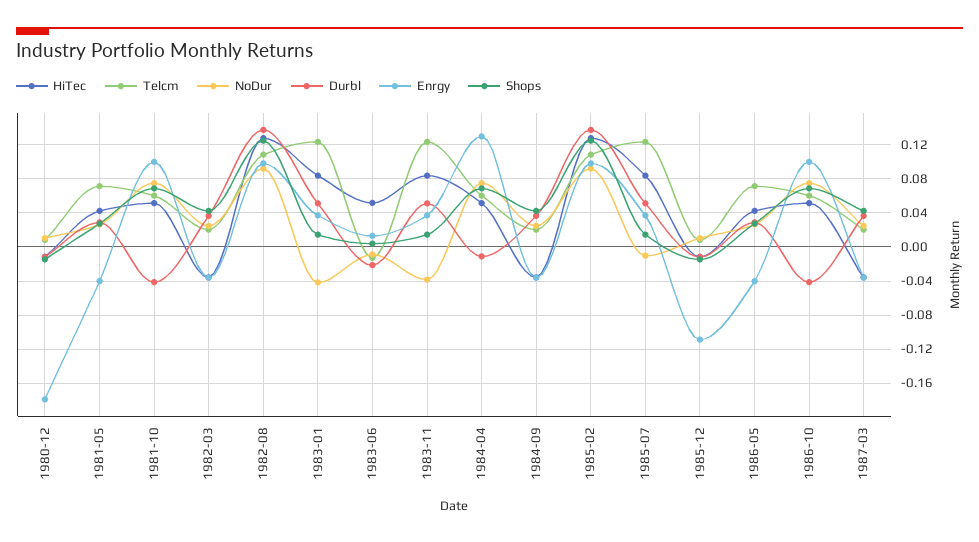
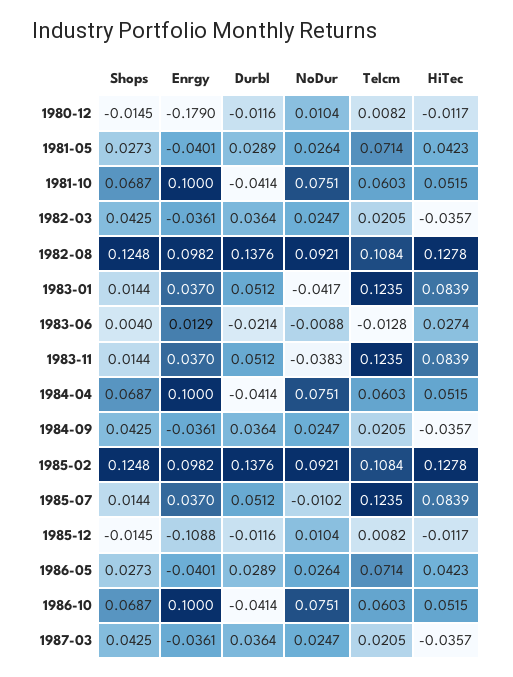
  {
    "HiTec": {
      "1980-12": -0.0117,
      "1981-05": 0.0423,
      "1981-10": 0.0515,
      "1982-03": -0.0357,
      "1982-08": 0.1278,
      "1983-01": 0.0839,
-     "1983-06": 0.05,
+     "1983-06": 0.0274,
      "1983-11": 0.0839,
      "1984-04": 0.0515,
      "1984-09": -0.0357,
      "1985-02": 0.1278,
      "1985-07": 0.0839,
      "1985-12": -0.0117,
      "1986-05": 0.0423,
      "1986-10": 0.0515,
      "1987-03": -0.0357
    },
    "Telcm": {
      "1980-12": 0.0082,
      "1981-05": 0.0714,
      "1981-10": 0.0603,
      "1982-03": 0.0205,
      "1982-08": 0.1084,
      "1983-01": 0.1235,
      "1983-06": -0.0128,
      "1983-11": 0.1235,
      "1984-04": 0.0603,
      "1984-09": 0.0205,
      "1985-02": 0.1084,
      "1985-07": 0.1235,
      "1985-12": 0.0082,
      "1986-05": 0.0714,
      "1986-10": 0.0603,
      "1987-03": 0.0205
    },
    "NoDur": {
      "1980-12": 0.0104,
      "1981-05": 0.0264,
      "1981-10": 0.0751,
      "1982-03": 0.0247,
      "1982-08": 0.0921,
      "1983-01": -0.0417,
      "1983-06": -0.0088,
      "1983-11": -0.0383,
      "1984-04": 0.0751,
      "1984-09": 0.0247,
      "1985-02": 0.0921,
      "1985-07": -0.0102,
      "1985-12": 0.0104,
      "1986-05": 0.0264,
      "1986-10": 0.0751,
      "1987-03": 0.0247
    },
    "Durbl": {
      "1980-12": -0.0116,
      "1981-05": 0.0289,
      "1981-10": -0.0414,
      "1982-03": 0.0364,
      "1982-08": 0.1376,
      "1983-01": 0.0512,
      "1983-06": -0.0214,
      "1983-11": 0.0512,
-     "1984-04": -0.01,
+     "1984-04": -0.0414,
      "1984-09": 0.0364,
      "1985-02": 0.1376,
      "1985-07": 0.0512,
      "1985-12": -0.0116,
      "1986-05": 0.0289,
      "1986-10": -0.0414,
      "1987-03": 0.0364
    },
    "Enrgy": {
      "1980-12": -0.179,
      "1981-05": -0.0401,
      "1981-10": 0.1,
      "1982-03": -0.0361,
      "1982-08": 0.0982,
      "1983-01": 0.037,
      "1983-06": 0.0129,
      "1983-11": 0.037,
-     "1984-04": 0.13,
+     "1984-04": 0.1,
      "1984-09": -0.0361,
      "1985-02": 0.0982,
      "1985-07": 0.037,
      "1985-12": -0.1088,
      "1986-05": -0.0401,
      "1986-10": 0.1,
      "1987-03": -0.0361
    },
    "Shops": {
      "1980-12": -0.0145,
      "1981-05": 0.0273,
      "1981-10": 0.0687,
      "1982-03": 0.0425,
      "1982-08": 0.1248,
      "1983-01": 0.0144,
      "1983-06": 0.004,
      "1983-11": 0.0144,
      "1984-04": 0.0687,
      "1984-09": 0.0425,
      "1985-02": 0.1248,
      "1985-07": 0.0144,
      "1985-12": -0.0145,
      "1986-05": 0.0273,
      "1986-10": 0.0687,
      "1987-03": 0.0425
    }
  }

